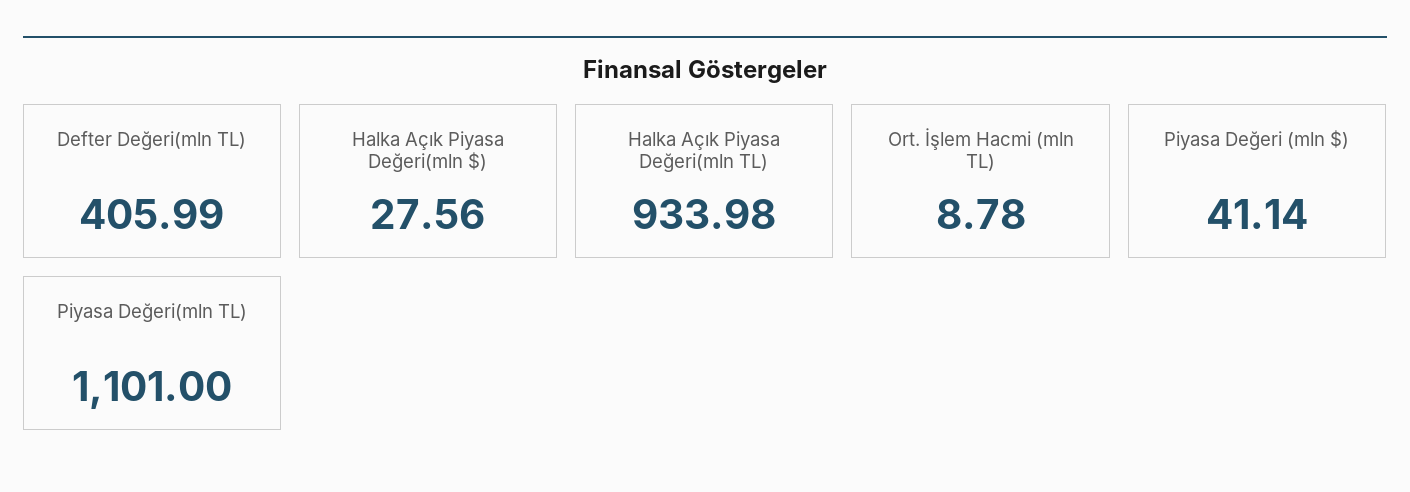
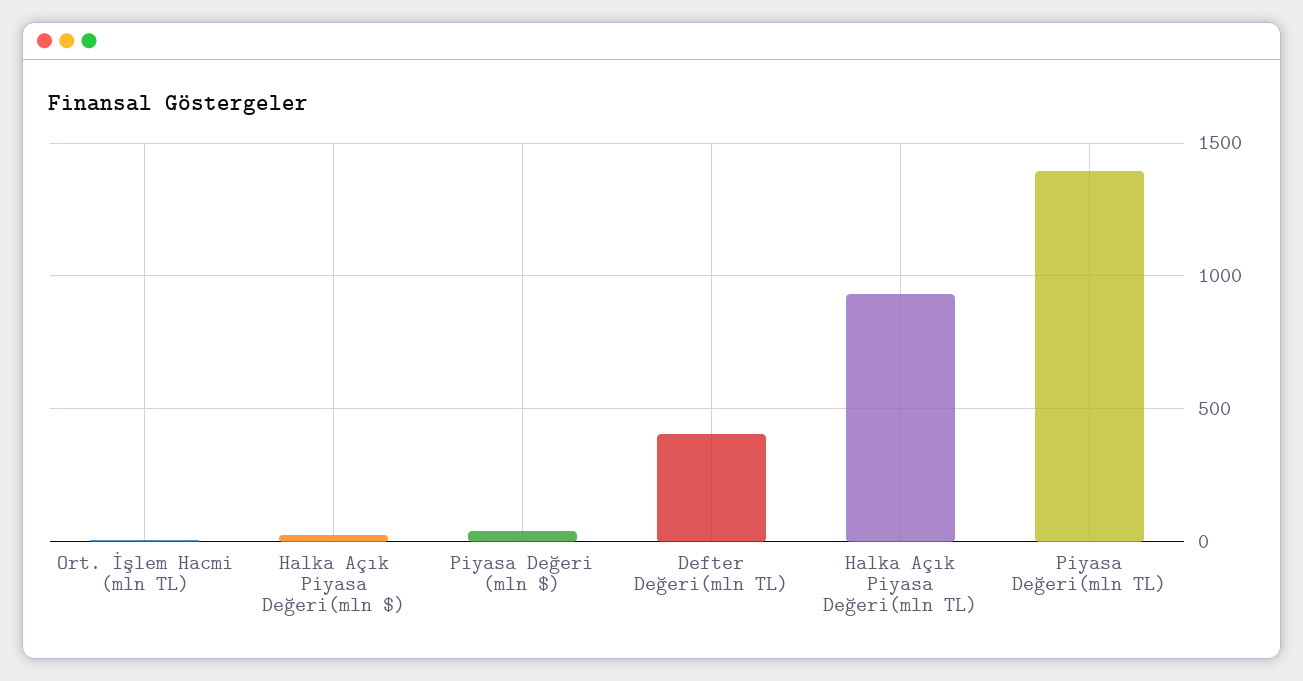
  {
    "Defter Değeri(mln TL)": 405.99,
    "Halka Açık Piyasa Değeri(mln $)": 27.56,
    "Halka Açık Piyasa Değeri(mln TL)": 933.98,
    "Ort. İşlem Hacmi (mln TL)": 8.78,
    "Piyasa Değeri (mln $)": 41.14,
-   "Piyasa Değeri(mln TL)": 1101
+   "Piyasa Değeri(mln TL)": 1400
  }

